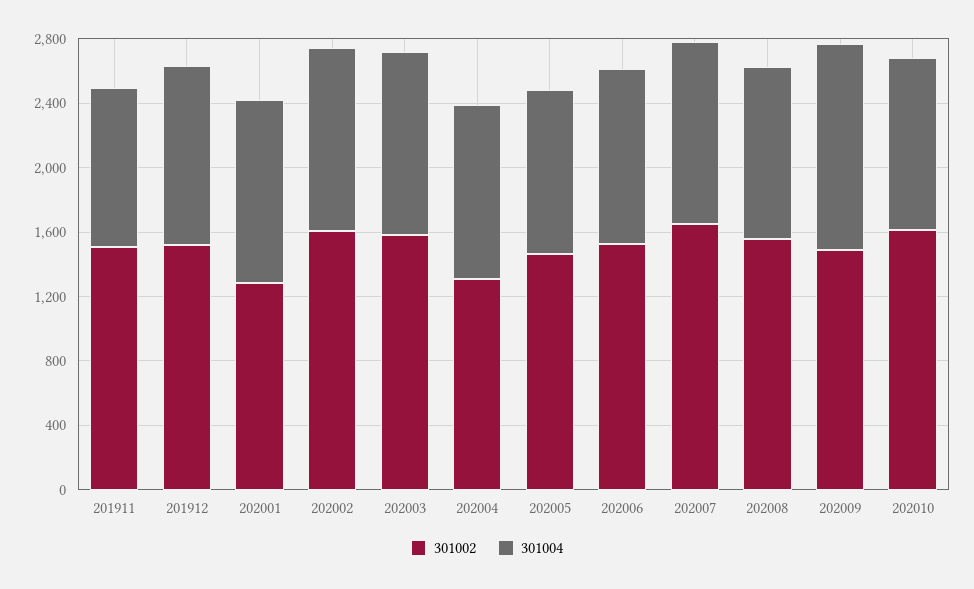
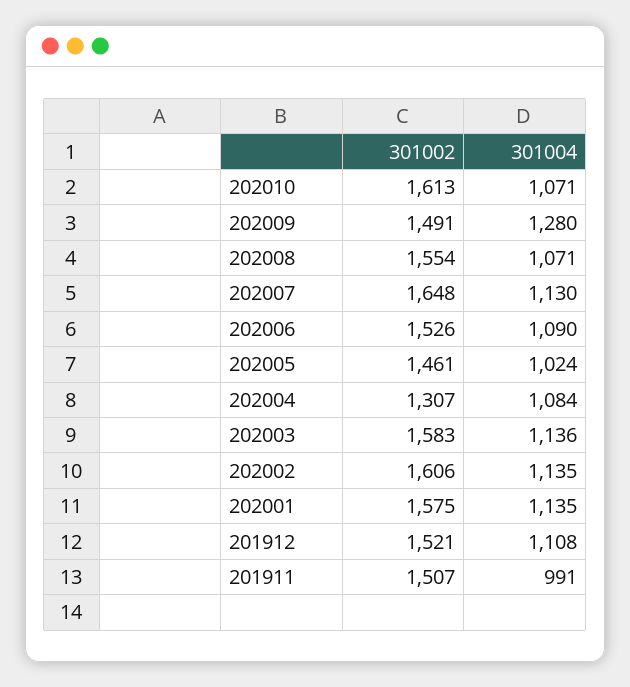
  {
    "301002": {
      "201911": 1507,
      "201912": 1521,
-     "202001": 1300,
+     "202001": 1575,
      "202002": 1606,
      "202003": 1583,
      "202004": 1307,
      "202005": 1461,
      "202006": 1526,
      "202007": 1648,
      "202008": 1554,
      "202009": 1491,
      "202010": 1613
    },
    "301004": {
      "201911": 991,
      "201912": 1108,
      "202001": 1135,
      "202002": 1135,
      "202003": 1136,
      "202004": 1084,
      "202005": 1024,
      "202006": 1090,
      "202007": 1130,
      "202008": 1071,
      "202009": 1280,
      "202010": 1071
    }
  }

